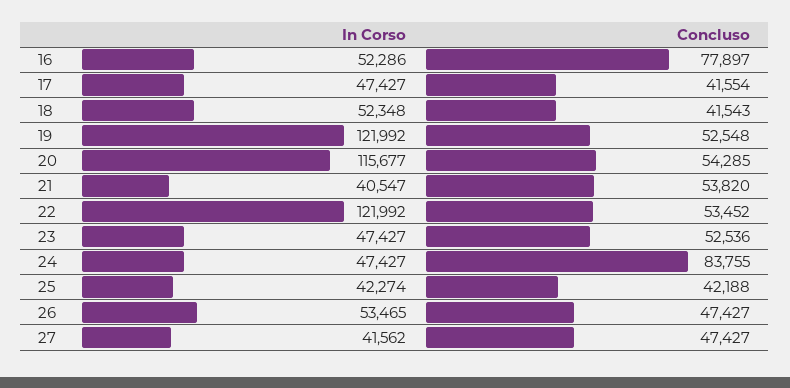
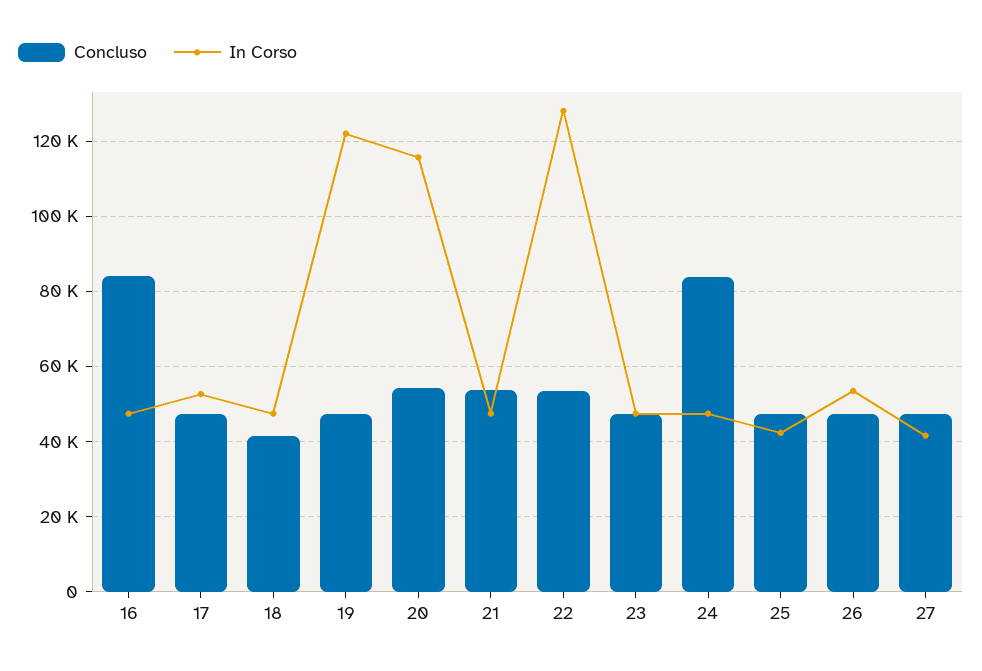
  {
    "In Corso": {
-     "16": 52286,
+     "16": 48000,
-     "17": 47427,
+     "17": 52000,
-     "18": 52348,
+     "18": 48000,
      "19": 121992,
      "20": 115677,
-     "21": 40547,
+     "21": 48000,
-     "22": 121992,
+     "22": 128000,
      "23": 47427,
      "24": 47427,
      "25": 42274,
      "26": 53465,
      "27": 41562
    },
    "Concluso": {
-     "16": 77897,
+     "16": 84000,
-     "17": 41554,
+     "17": 48000,
      "18": 41543,
-     "19": 52548,
+     "19": 48000,
      "20": 54285,
      "21": 53820,
      "22": 53452,
-     "23": 52536,
+     "23": 48000,
      "24": 83755,
-     "25": 42188,
+     "25": 48000,
      "26": 47427,
      "27": 47427
    }
  }

